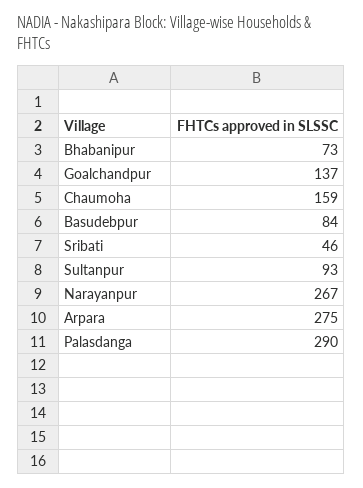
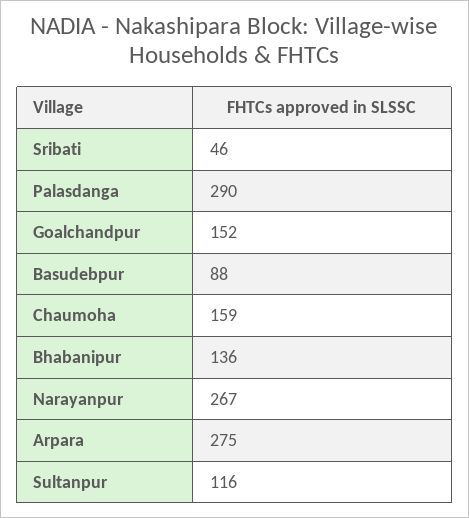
  {
-   "Bhabanipur": 73,
+   "Bhabanipur": 136,
-   "Goalchandpur": 137,
+   "Goalchandpur": 152,
    "Chaumoha": 159,
-   "Basudebpur": 84,
+   "Basudebpur": 88,
    "Sribati": 46,
-   "Sultanpur": 93,
+   "Sultanpur": 116,
    "Narayanpur": 267,
    "Arpara": 275,
    "Palasdanga": 290
  }

